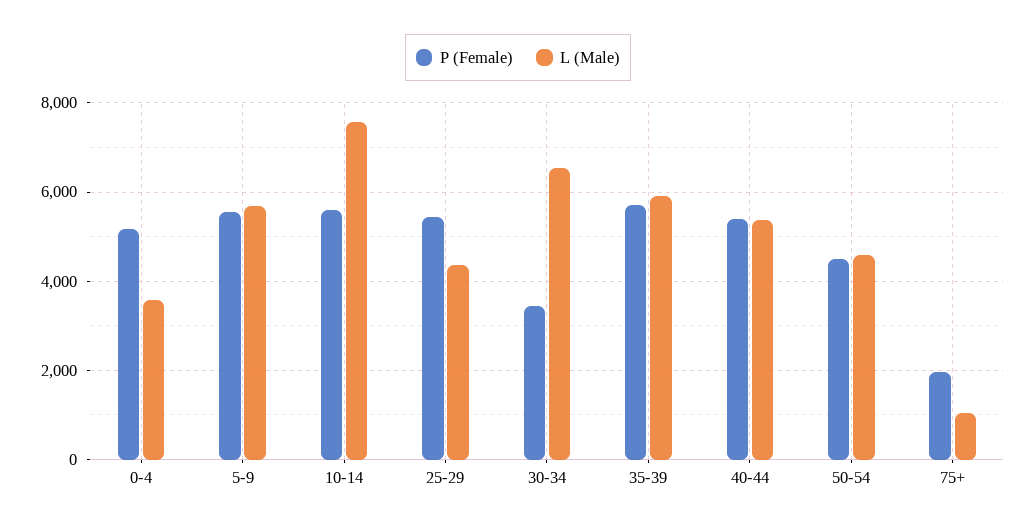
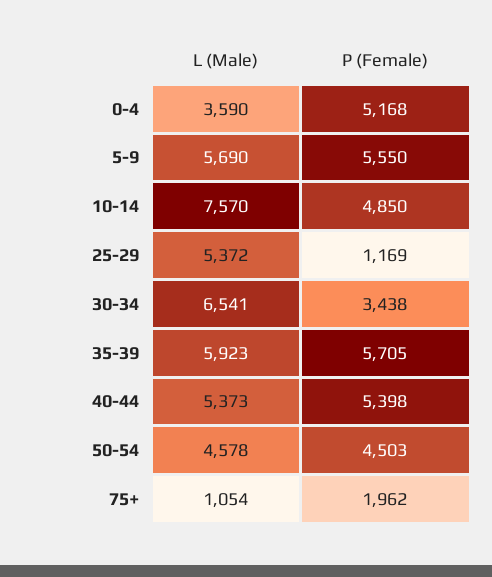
  {
    "P (Female)": {
      "0-4": 5168,
      "5-9": 5550,
-     "10-14": 5600,
+     "10-14": 4850,
-     "25-29": 5400,
+     "25-29": 1169,
      "30-34": 3438,
      "35-39": 5705,
      "40-44": 5398,
      "50-54": 4503,
      "75+": 1962
    },
    "L (Male)": {
      "0-4": 3590,
      "5-9": 5690,
      "10-14": 7570,
-     "25-29": 4400,
+     "25-29": 5372,
      "30-34": 6541,
      "35-39": 5923,
      "40-44": 5373,
      "50-54": 4578,
      "75+": 1054
    }
  }

